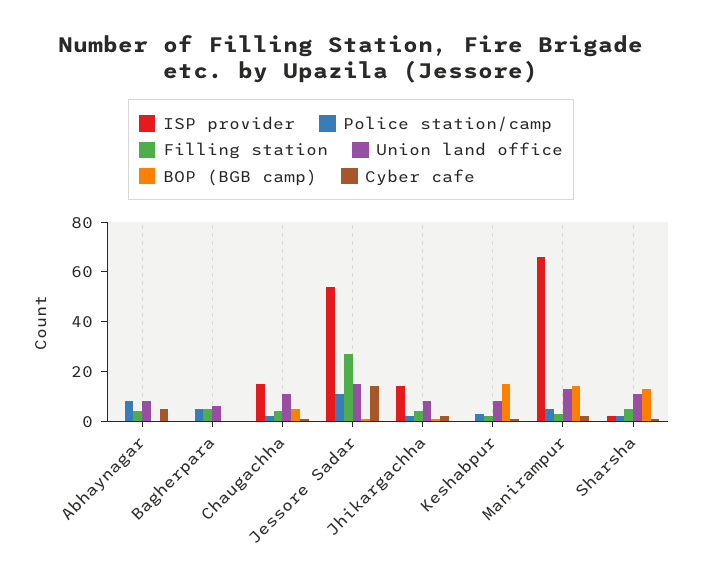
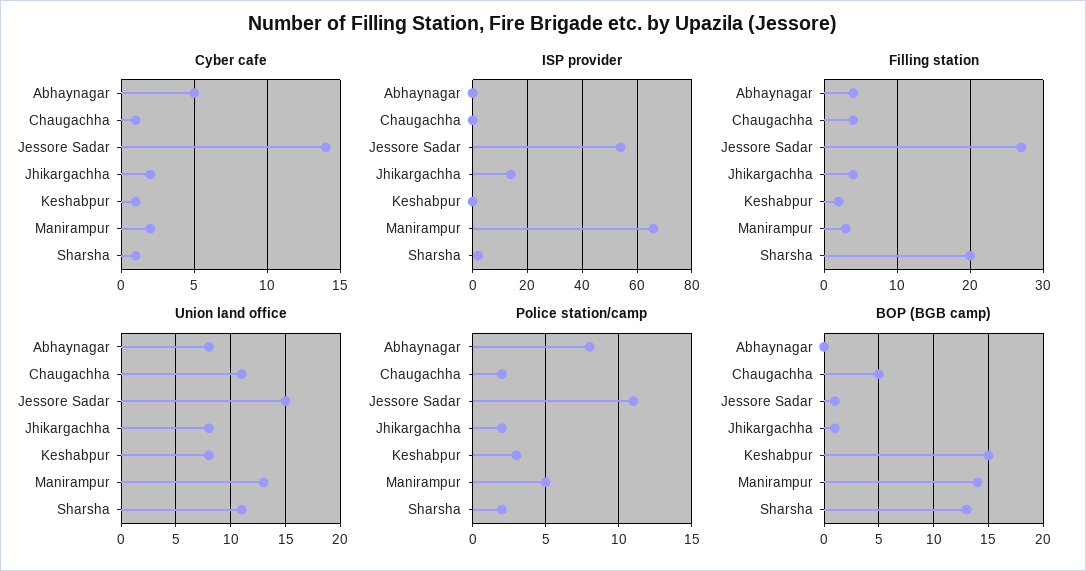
  {
    "ISP provider": {
      "Abhaynagar": 0,
-     "Bagherpara": 0,
-     "Chaugachha": 15,
+     "Chaugachha": 0,
      "Jessore Sadar": 55,
      "Jhikargachha": 15,
      "Keshabpur": 0,
      "Manirampur": 65,
      "Sharsha": 0
    },
    "Police station/camp": {
      "Abhaynagar": 8,
-     "Bagherpara": 5,
      "Chaugachha": 2,
      "Jessore Sadar": 11,
      "Jhikargachha": 2,
      "Keshabpur": 3,
      "Manirampur": 5,
      "Sharsha": 2
    },
    "Filling station": {
      "Abhaynagar": 4,
-     "Bagherpara": 5,
      "Chaugachha": 4,
      "Jessore Sadar": 27,
      "Jhikargachha": 4,
      "Keshabpur": 2,
      "Manirampur": 3,
-     "Sharsha": 5
+     "Sharsha": 20
    },
    "Union land office": {
      "Abhaynagar": 8,
-     "Bagherpara": 5,
      "Chaugachha": 11,
      "Jessore Sadar": 15,
      "Jhikargachha": 8,
      "Keshabpur": 8,
      "Manirampur": 13,
      "Sharsha": 11
    },
    "BOP (BGB camp)": {
      "Abhaynagar": 0,
-     "Bagherpara": 0,
      "Chaugachha": 5,
      "Jessore Sadar": 1,
      "Jhikargachha": 1,
      "Keshabpur": 15,
      "Manirampur": 14,
      "Sharsha": 13
    },
    "Cyber cafe": {
      "Abhaynagar": 5,
-     "Bagherpara": 0,
      "Chaugachha": 1,
      "Jessore Sadar": 14,
      "Jhikargachha": 2,
      "Keshabpur": 1,
      "Manirampur": 2,
      "Sharsha": 1
    }
  }

